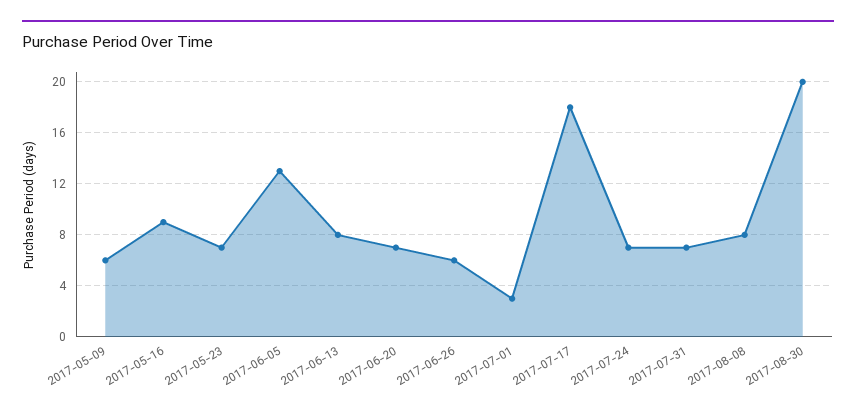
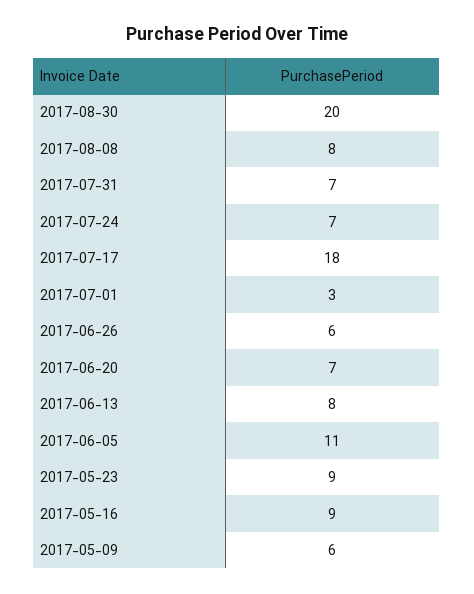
  {
    "2017-05-09": 6,
    "2017-05-16": 9,
-   "2017-05-23": 7,
+   "2017-05-23": 9,
-   "2017-06-05": 13,
+   "2017-06-05": 11,
    "2017-06-13": 8,
    "2017-06-20": 7,
    "2017-06-26": 6,
    "2017-07-01": 3,
    "2017-07-17": 18,
    "2017-07-24": 7,
    "2017-07-31": 7,
    "2017-08-08": 8,
    "2017-08-30": 20
  }

